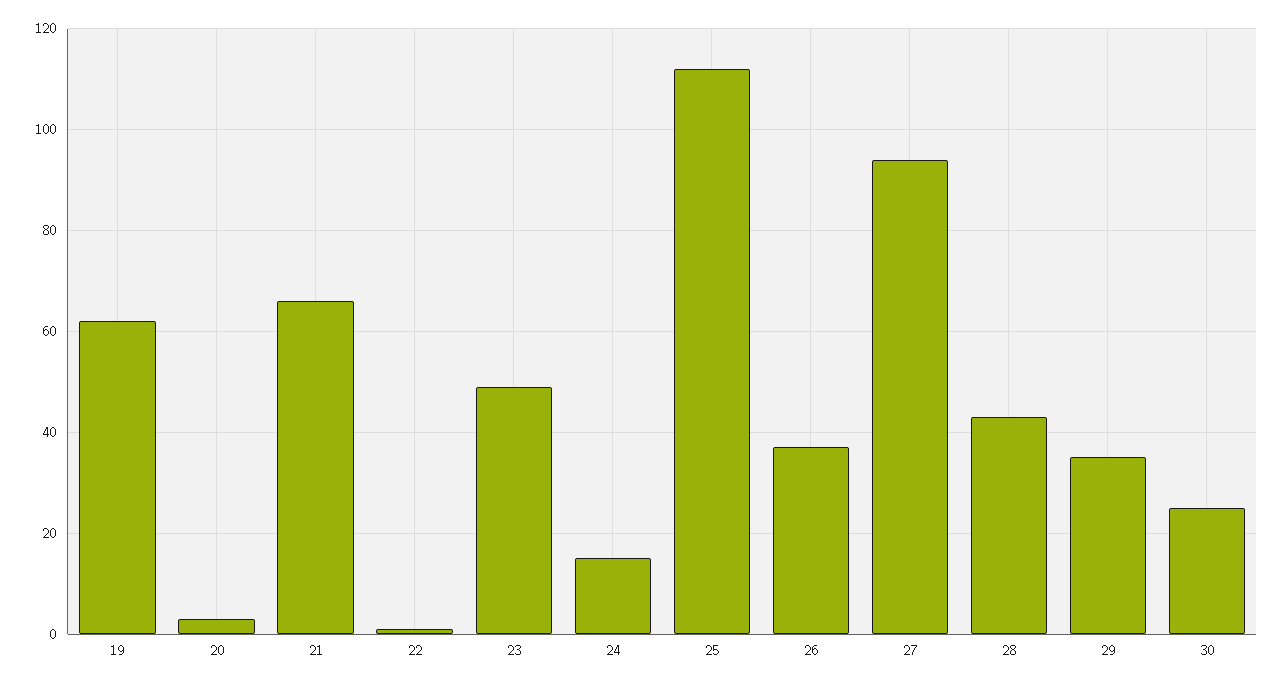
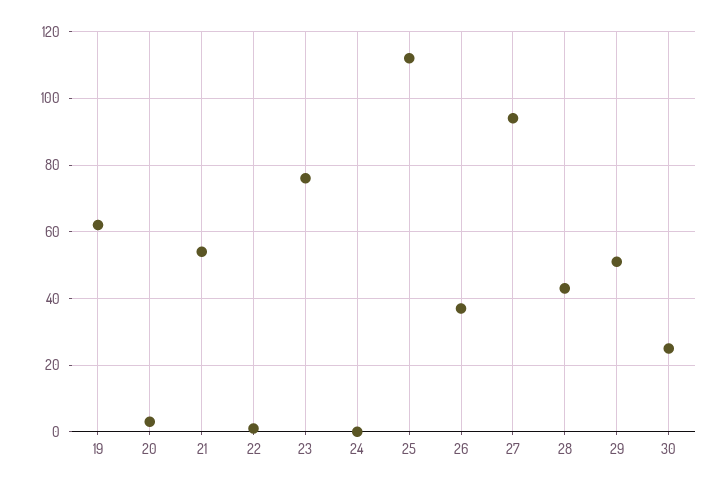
  {
    "19": 60,
    "20": 5,
-   "21": 65,
+   "21": 55,
    "22": 0,
-   "23": 50,
+   "23": 75,
-   "24": 15,
+   "24": 0,
    "25": 110,
    "26": 35,
    "27": 95,
    "28": 45,
-   "29": 35,
+   "29": 50,
    "30": 25
  }

